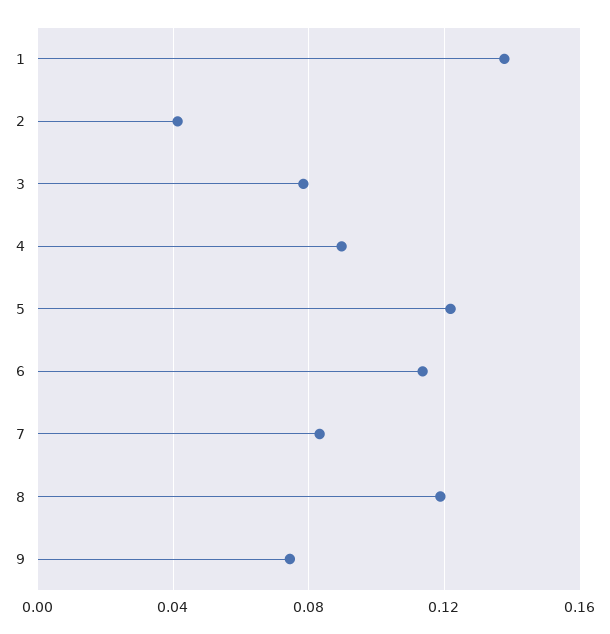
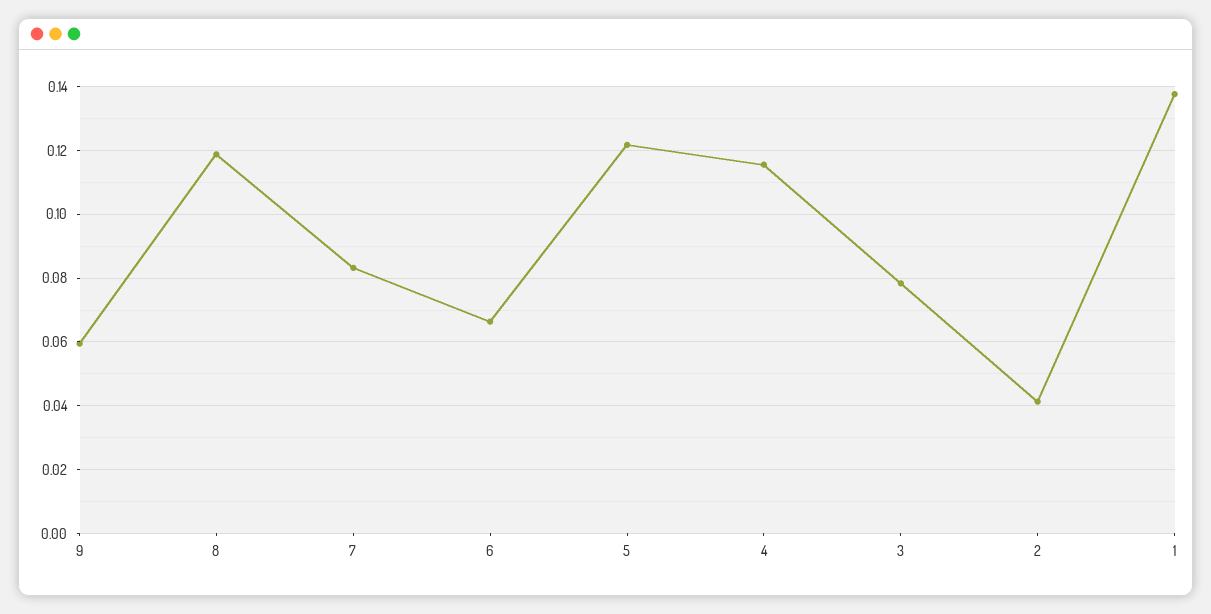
  {
    "1": 0.138,
    "2": 0.042,
    "3": 0.078,
-   "4": 0.09,
+   "4": 0.116,
    "5": 0.122,
-   "6": 0.115,
+   "6": 0.066,
    "7": 0.084,
    "8": 0.118,
-   "9": 0.075
+   "9": 0.06
  }

